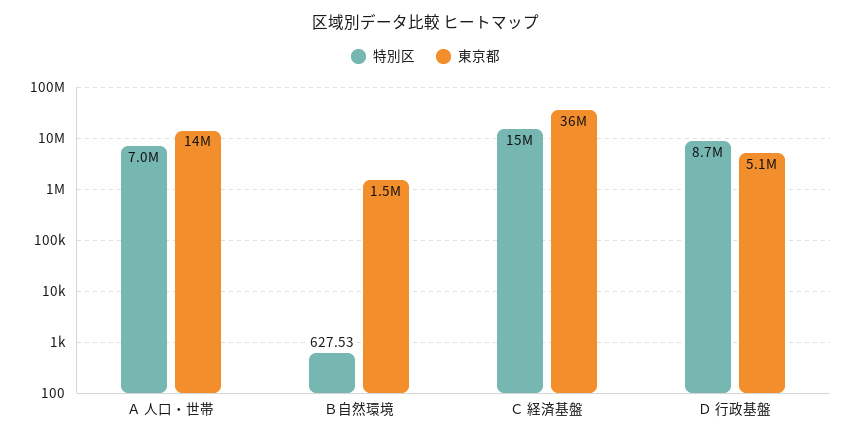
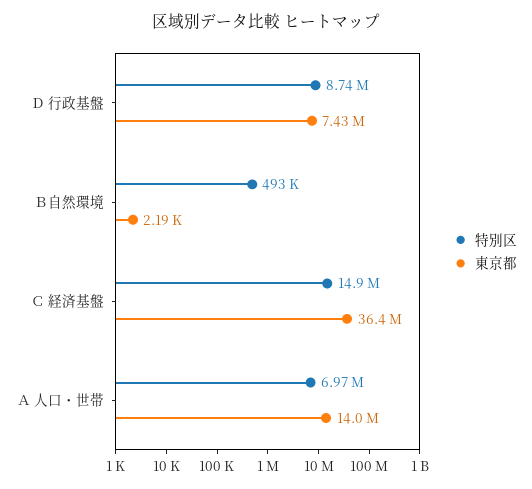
  {
    "特別区": {
      "Ａ 人口・世帯": 6970000,
-     "Ｂ自然環境": 627.53,
+     "Ｂ自然環境": 493000,
      "Ｃ 経済基盤": 14900000,
      "Ｄ 行政基盤": 8740000
    },
    "東京都": {
      "Ａ 人口・世帯": 14000000,
-     "Ｂ自然環境": 1500000,
+     "Ｂ自然環境": 2190,
      "Ｃ 経済基盤": 36400000,
-     "Ｄ 行政基盤": 5100000
+     "Ｄ 行政基盤": 7430000
    }
  }

